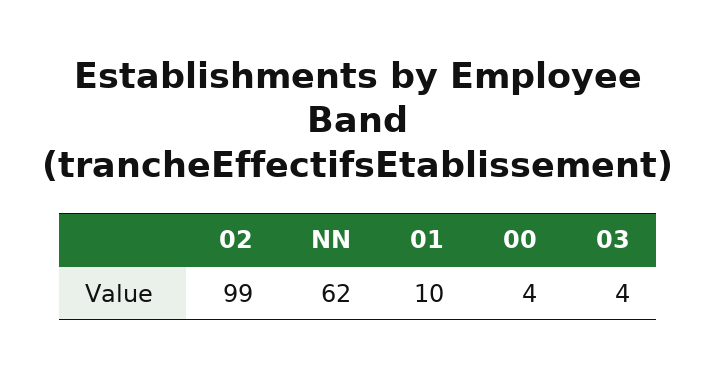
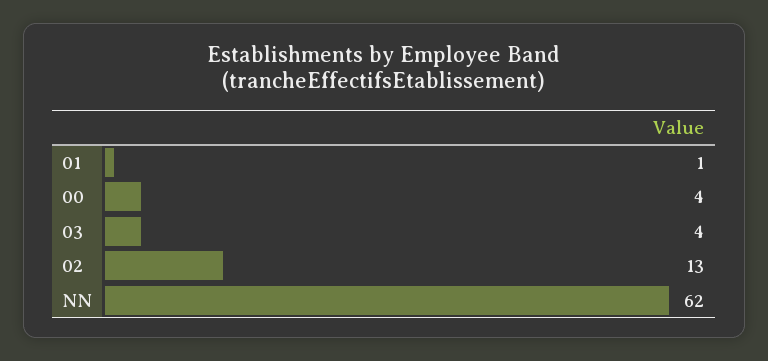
  {
-   "02": 99,
+   "02": 13,
    "NN": 62,
-   "01": 10,
+   "01": 1,
    "00": 4,
    "03": 4
  }

